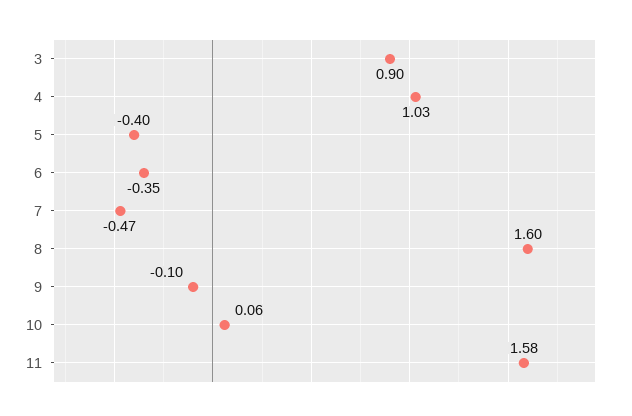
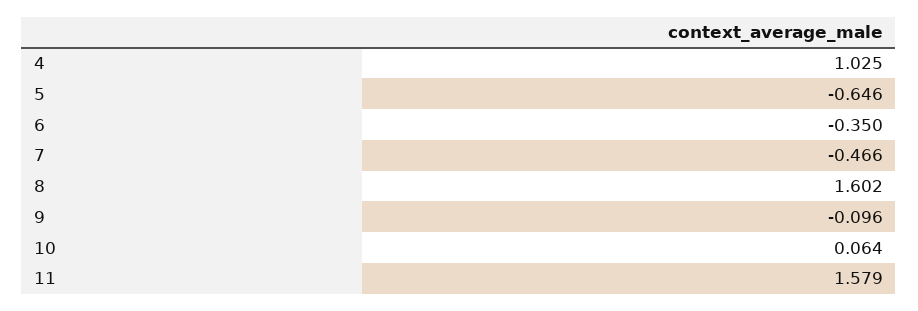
  {
-   "3": 0.9,
    "4": 1.025,
-   "5": -0.4,
+   "5": -0.646,
    "6": -0.35,
    "7": -0.466,
    "8": 1.602,
    "9": -0.096,
    "10": 0.064,
    "11": 1.579
  }

